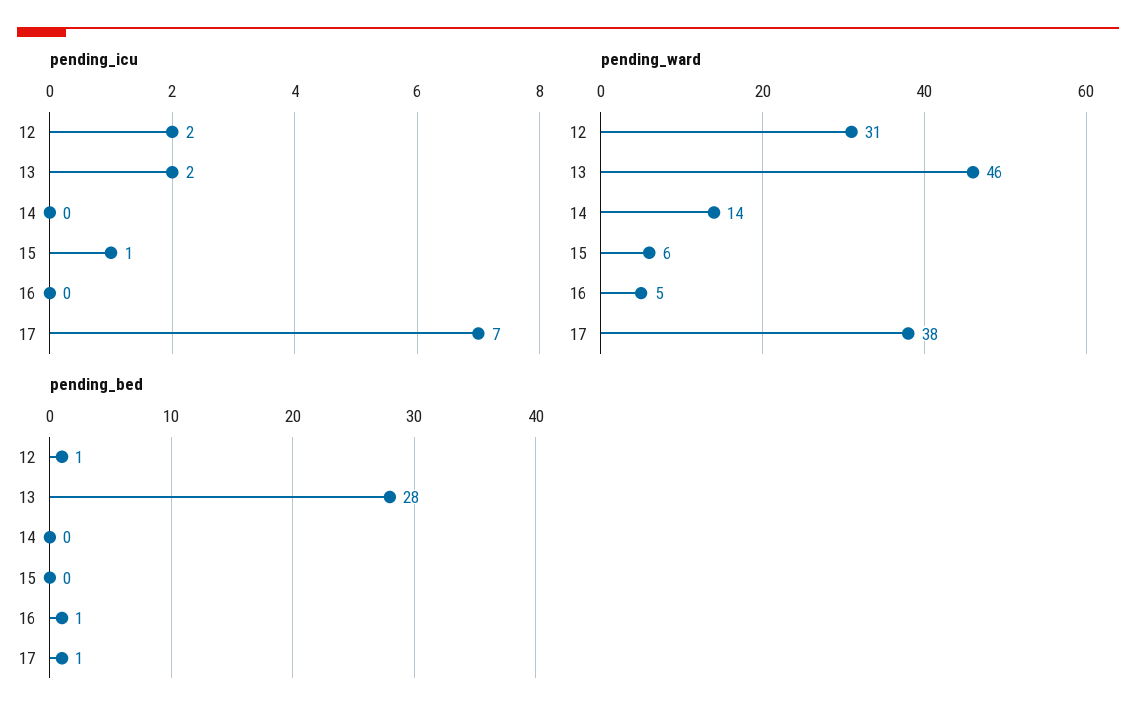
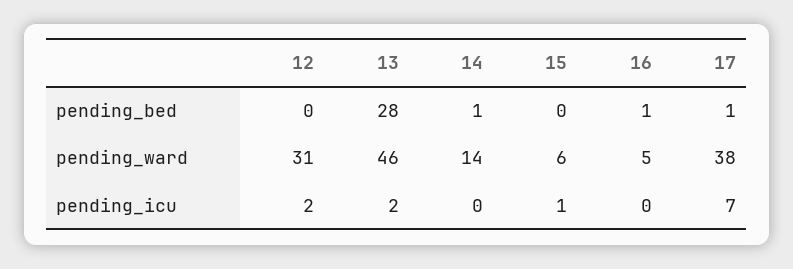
  {
    "pending_icu": {
      "12": 2,
      "13": 2,
      "14": 0,
      "15": 1,
      "16": 0,
      "17": 7
    },
    "pending_ward": {
      "12": 31,
      "13": 46,
      "14": 14,
      "15": 6,
      "16": 5,
      "17": 38
    },
    "pending_bed": {
-     "12": 1,
+     "12": 0,
      "13": 28,
-     "14": 0,
+     "14": 1,
      "15": 0,
      "16": 1,
      "17": 1
    }
  }

